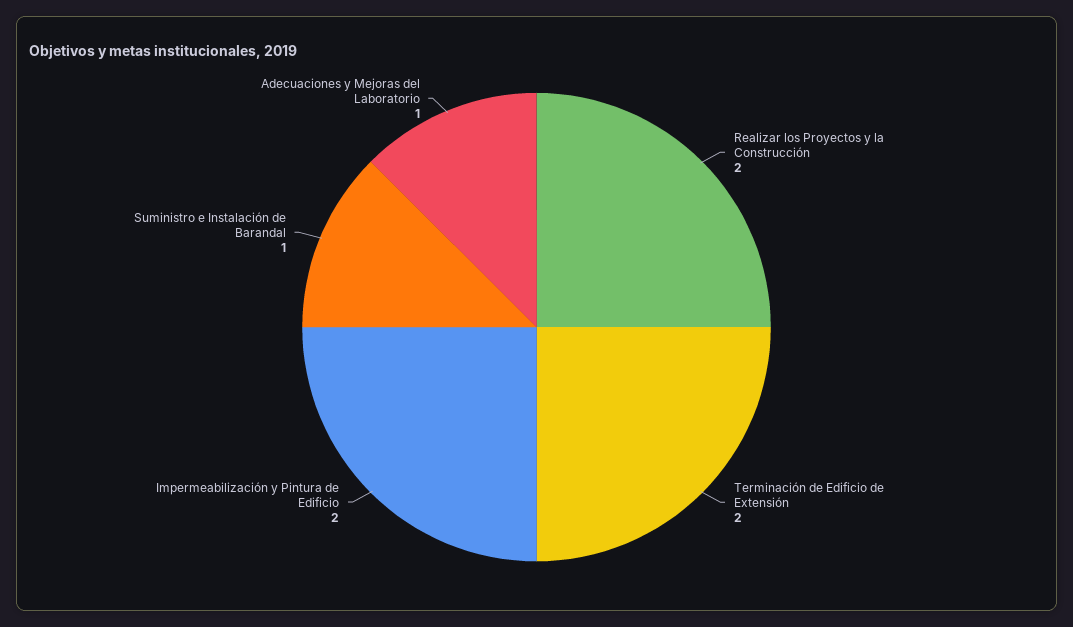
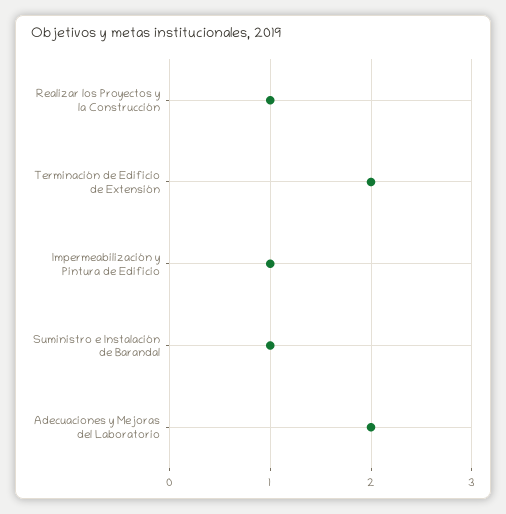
  {
-   "Realizar los Proyectos y la Construcción": 2,
+   "Realizar los Proyectos y la Construcción": 1,
    "Terminación de Edificio de Extensión": 2,
-   "Impermeabilización y Pintura de Edificio": 2,
+   "Impermeabilización y Pintura de Edificio": 1,
    "Suministro e Instalación de Barandal": 1,
-   "Adecuaciones y Mejoras del Laboratorio": 1
+   "Adecuaciones y Mejoras del Laboratorio": 2
  }

